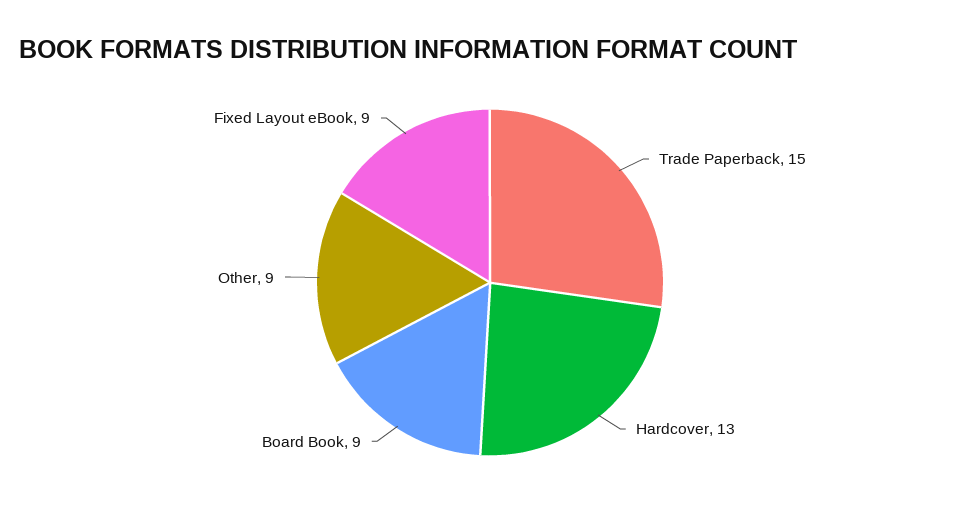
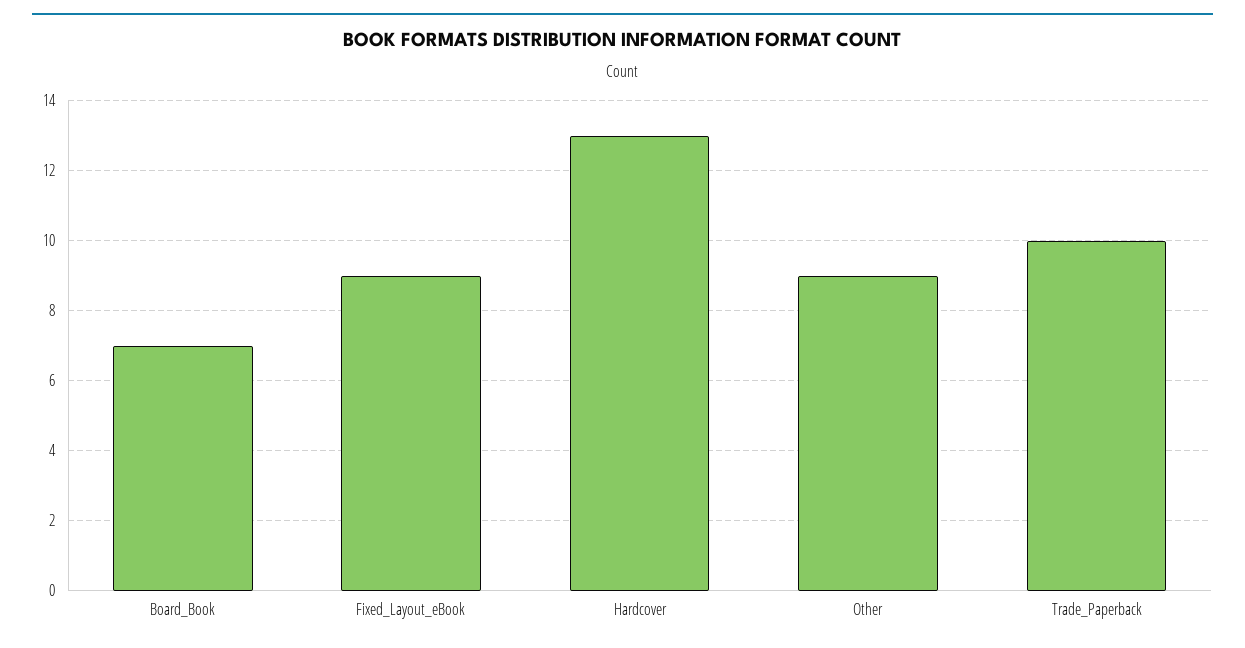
  {
-   "Trade Paperback": 15,
+   "Trade Paperback": 10,
    "Hardcover": 13,
-   "Board Book": 9,
+   "Board Book": 7,
    "Other": 9,
    "Fixed Layout eBook": 9
  }

